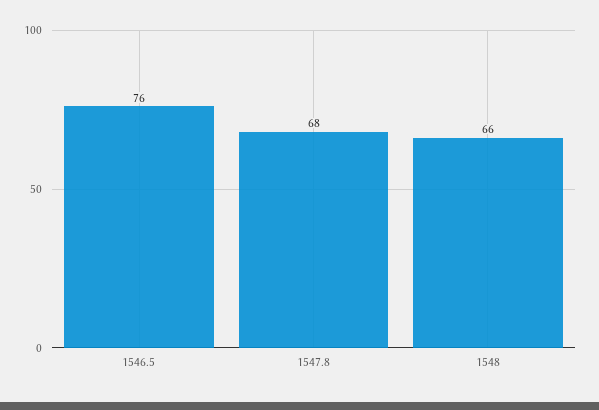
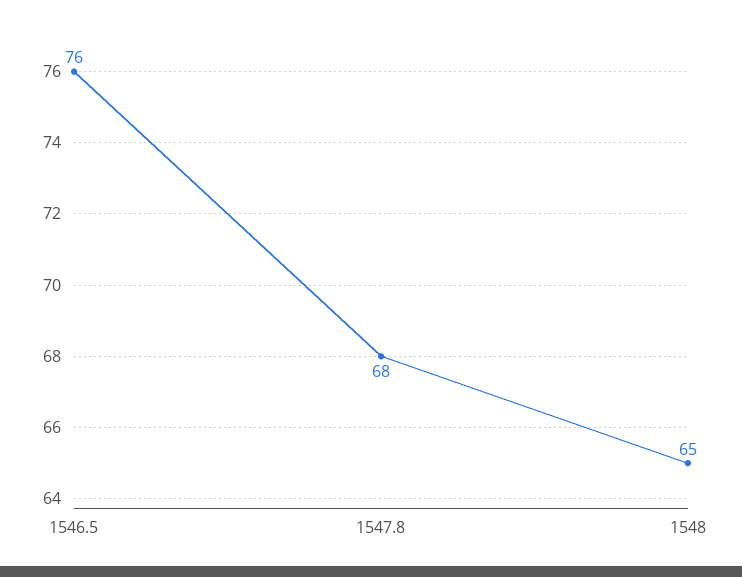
  {
    "1546.5": 76,
    "1547.8": 68,
-   "1548": 66
+   "1548": 65
  }

